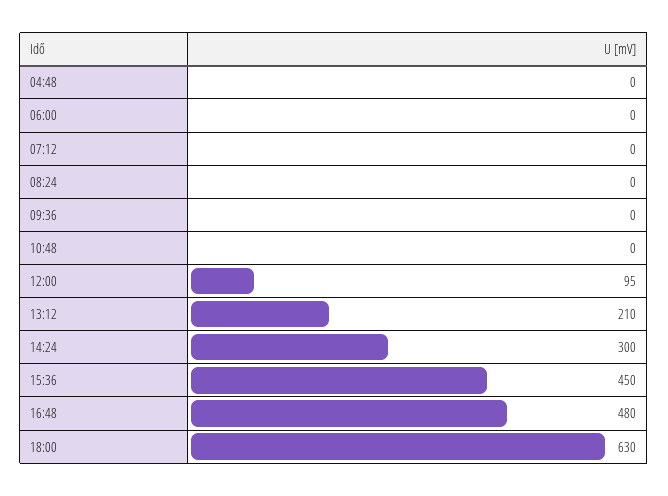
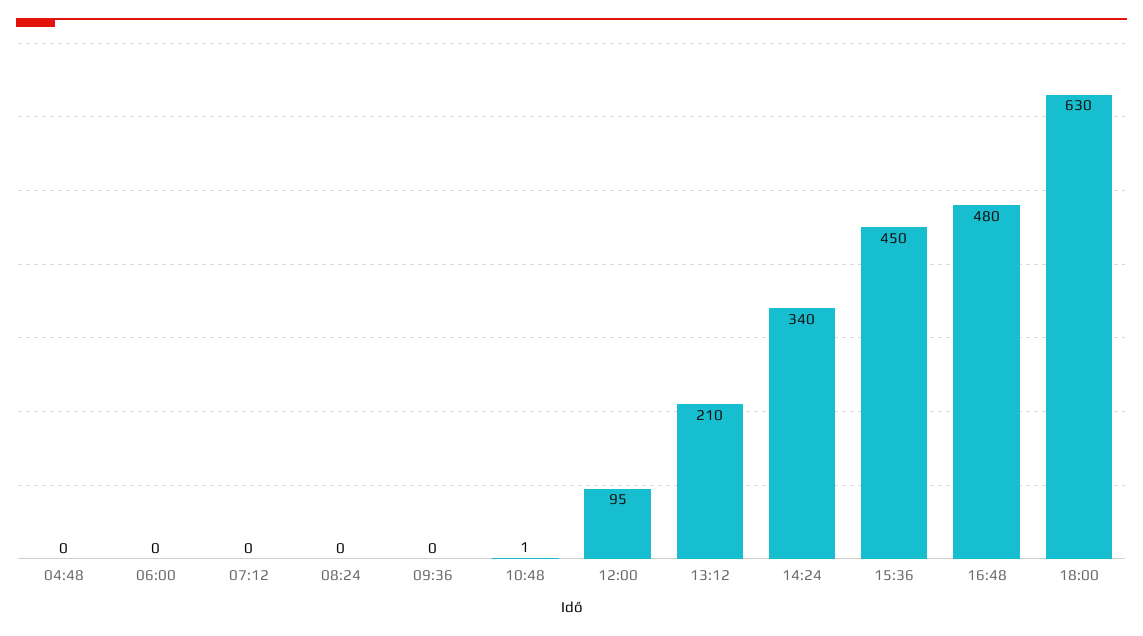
  {
    "04:48": 0,
    "06:00": 0,
    "07:12": 0,
    "08:24": 0,
    "09:36": 0,
-   "10:48": 0,
+   "10:48": 1,
    "12:00": 95,
    "13:12": 210,
-   "14:24": 300,
+   "14:24": 340,
    "15:36": 450,
    "16:48": 480,
    "18:00": 630
  }

